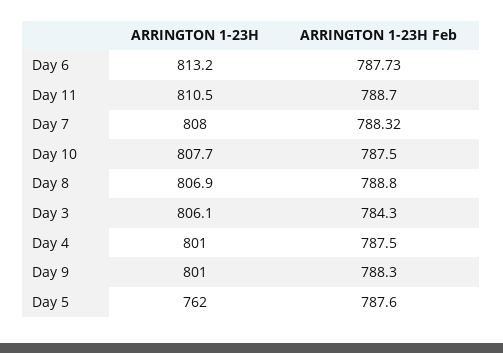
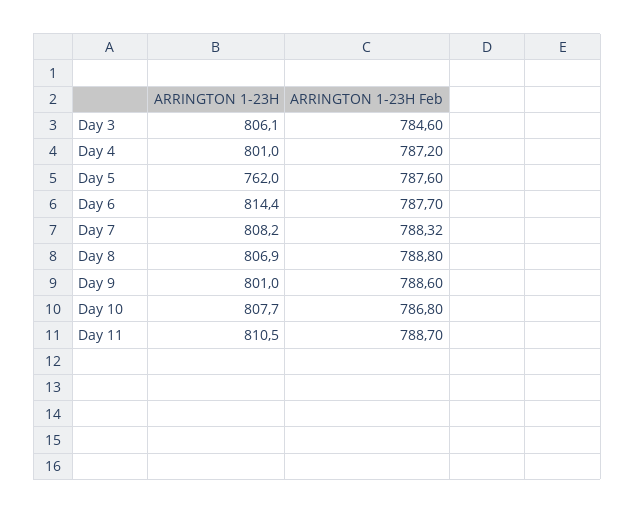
  {
    "ARRINGTON 1-23H": {
-     "Day 6": 813.2,
+     "Day 6": 814.4,
      "Day 11": 810.5,
-     "Day 7": 808,
+     "Day 7": 808.2,
      "Day 10": 807.7,
      "Day 8": 806.9,
      "Day 3": 806.1,
      "Day 4": 801,
      "Day 9": 801,
      "Day 5": 762
    },
    "ARRINGTON 1-23H Feb": {
-     "Day 6": 787.73,
+     "Day 6": 787.7,
      "Day 11": 788.7,
      "Day 7": 788.32,
-     "Day 10": 787.5,
+     "Day 10": 786.8,
      "Day 8": 788.8,
-     "Day 3": 784.3,
+     "Day 3": 784.6,
-     "Day 4": 787.5,
+     "Day 4": 787.2,
-     "Day 9": 788.3,
+     "Day 9": 788.6,
      "Day 5": 787.6
    }
  }

